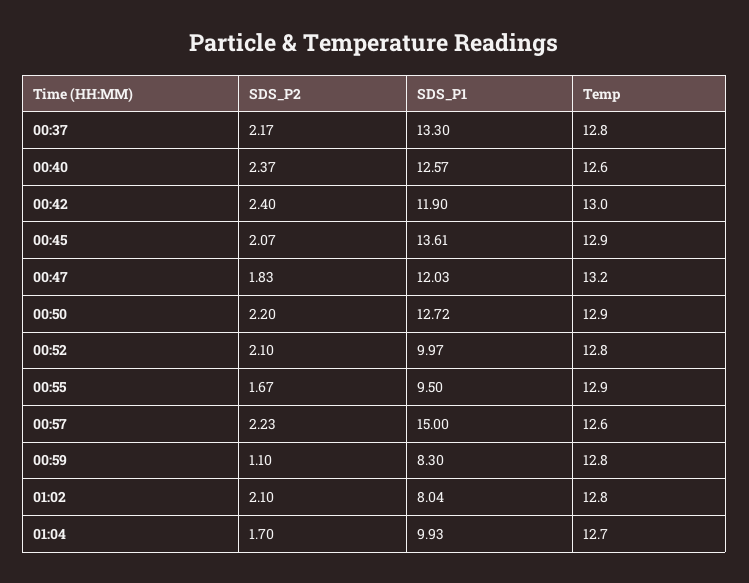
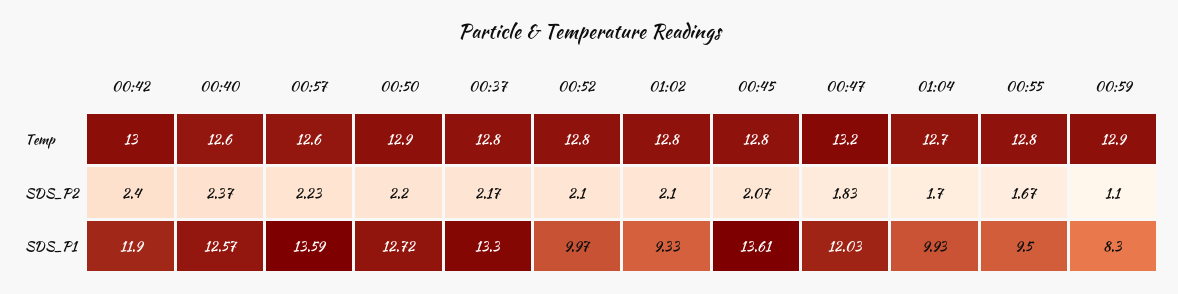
  {
    "SDS_P2": {
      "00:37": 2.17,
      "00:40": 2.37,
      "00:42": 2.4,
      "00:45": 2.07,
      "00:47": 1.83,
      "00:50": 2.2,
      "00:52": 2.1,
      "00:55": 1.67,
      "00:57": 2.23,
      "00:59": 1.1,
      "01:02": 2.1,
      "01:04": 1.7
    },
    "SDS_P1": {
      "00:37": 13.3,
      "00:40": 12.57,
      "00:42": 11.9,
      "00:45": 13.61,
      "00:47": 12.03,
      "00:50": 12.72,
      "00:52": 9.97,
      "00:55": 9.5,
-     "00:57": 15,
+     "00:57": 13.59,
      "00:59": 8.3,
-     "01:02": 8.04,
+     "01:02": 9.33,
      "01:04": 9.93
    },
    "Temp": {
      "00:37": 12.8,
      "00:40": 12.6,
      "00:42": 13,
-     "00:45": 12.9,
+     "00:45": 12.8,
      "00:47": 13.2,
      "00:50": 12.9,
      "00:52": 12.8,
-     "00:55": 12.9,
+     "00:55": 12.8,
      "00:57": 12.6,
-     "00:59": 12.8,
+     "00:59": 12.9,
      "01:02": 12.8,
      "01:04": 12.7
    }
  }

